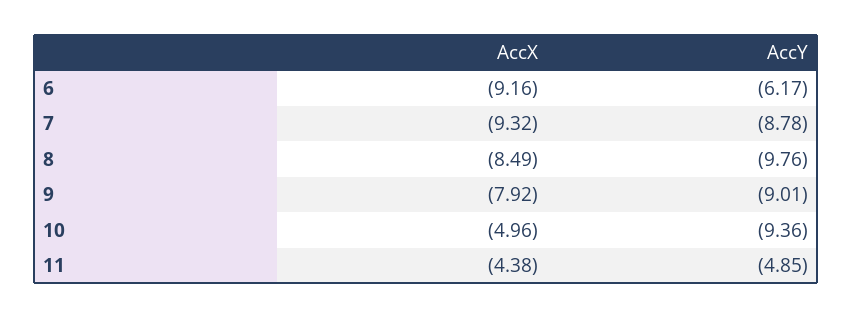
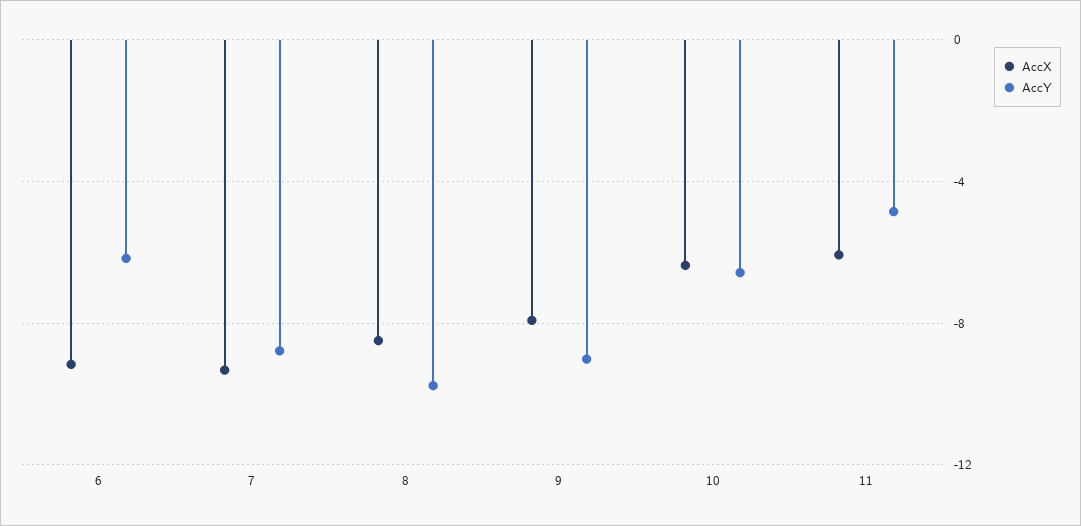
  {
    "AccX": {
      "6": -9.16,
      "7": -9.32,
      "8": -8.49,
      "9": -7.92,
-     "10": -4.96,
+     "10": -6.5,
-     "11": -4.38
+     "11": -6
    },
    "AccY": {
      "6": -6.17,
      "7": -8.78,
      "8": -9.76,
      "9": -9.01,
-     "10": -9.36,
+     "10": -6.5,
      "11": -4.85
    }
  }

